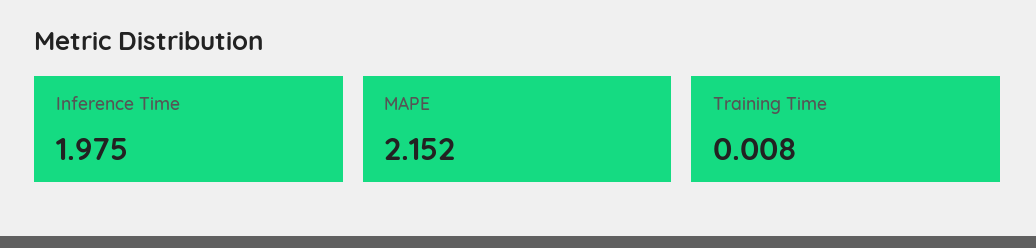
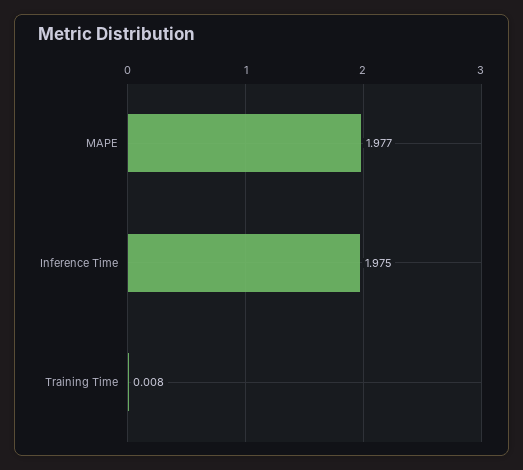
  {
    "Inference Time": 1.975,
-   "MAPE": 2.152,
+   "MAPE": 1.977,
    "Training Time": 0.008
  }

